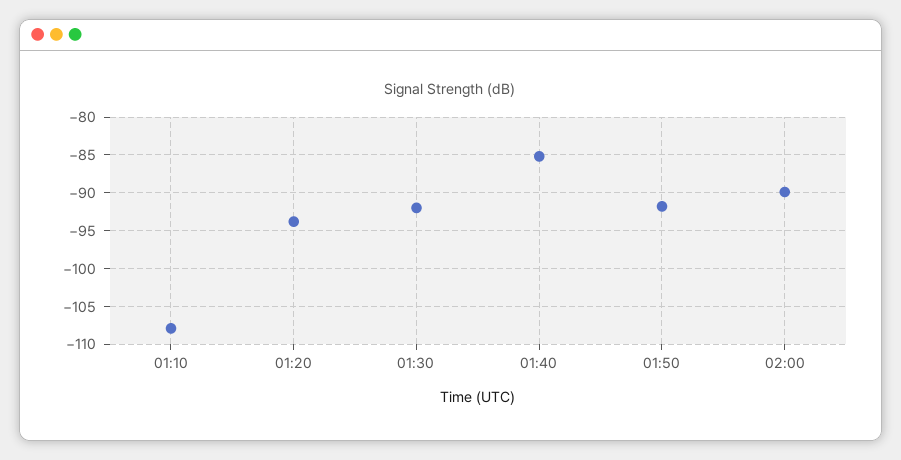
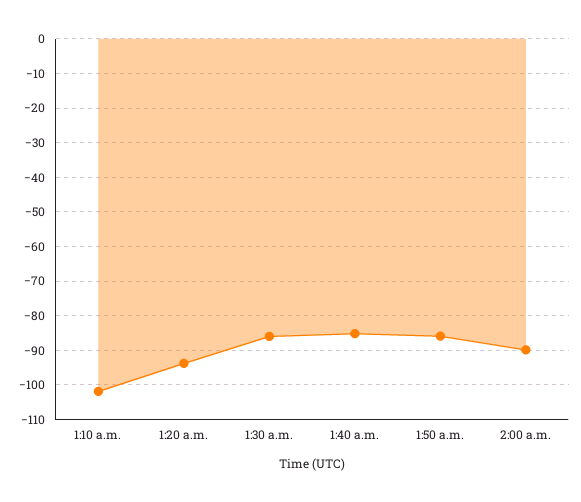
  {
-   "01:10": -108,
+   "01:10": -102,
    "01:20": -94,
-   "01:30": -92,
+   "01:30": -86,
    "01:40": -85,
-   "01:50": -92,
+   "01:50": -86,
    "02:00": -90
  }

